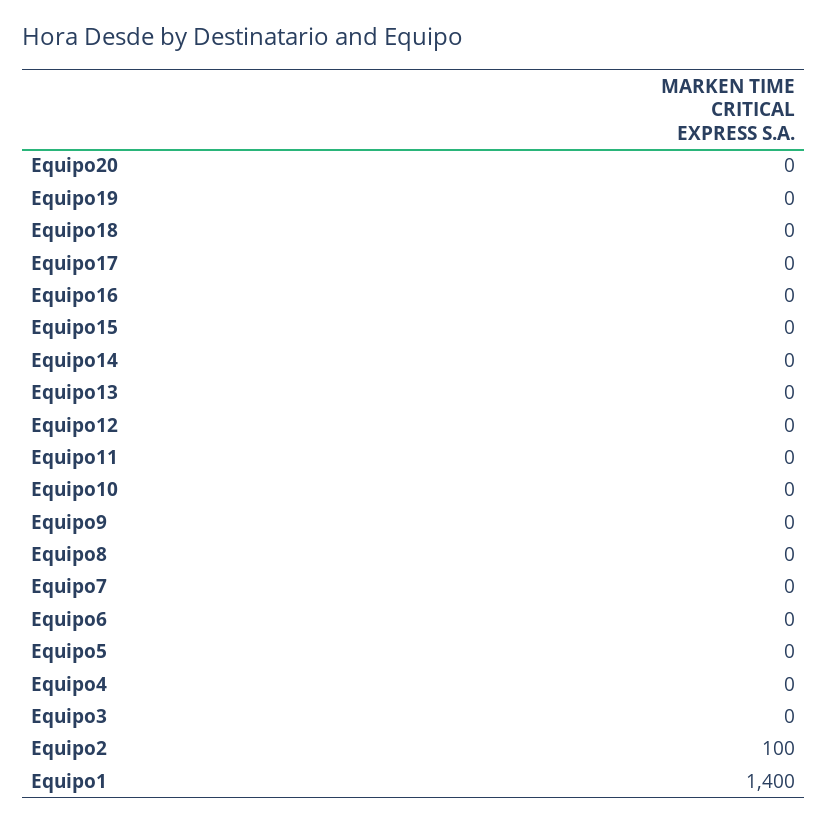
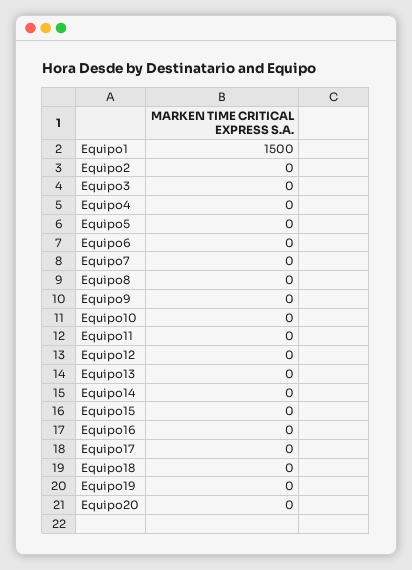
  {
    "Equipo20": 0,
    "Equipo19": 0,
    "Equipo18": 0,
    "Equipo17": 0,
    "Equipo16": 0,
    "Equipo15": 0,
    "Equipo14": 0,
    "Equipo13": 0,
    "Equipo12": 0,
    "Equipo11": 0,
    "Equipo10": 0,
    "Equipo9": 0,
    "Equipo8": 0,
    "Equipo7": 0,
    "Equipo6": 0,
    "Equipo5": 0,
    "Equipo4": 0,
    "Equipo3": 0,
-   "Equipo2": 100,
+   "Equipo2": 0,
-   "Equipo1": 1400
+   "Equipo1": 1500
  }

